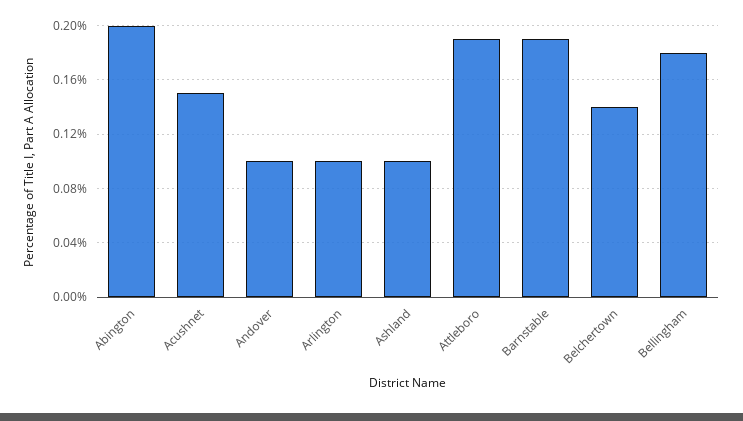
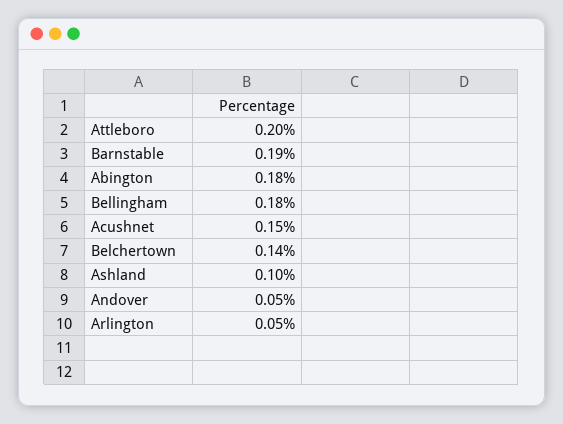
  {
-   "Abington": 0.2,
+   "Abington": 0.18,
    "Acushnet": 0.15,
-   "Andover": 0.1,
+   "Andover": 0.05,
-   "Arlington": 0.1,
+   "Arlington": 0.05,
    "Ashland": 0.1,
-   "Attleboro": 0.19,
+   "Attleboro": 0.2,
    "Barnstable": 0.19,
    "Belchertown": 0.14,
    "Bellingham": 0.18
  }

